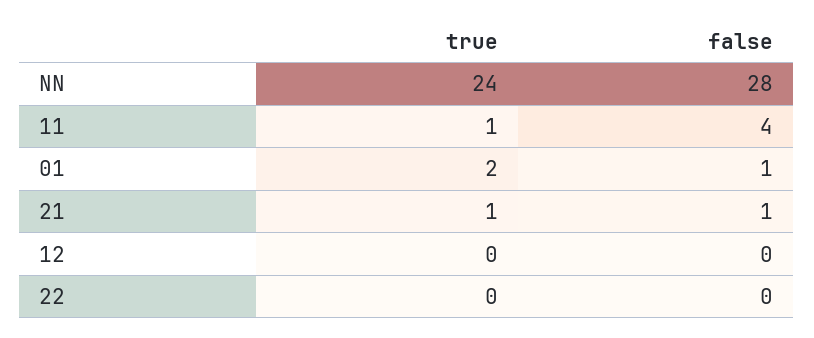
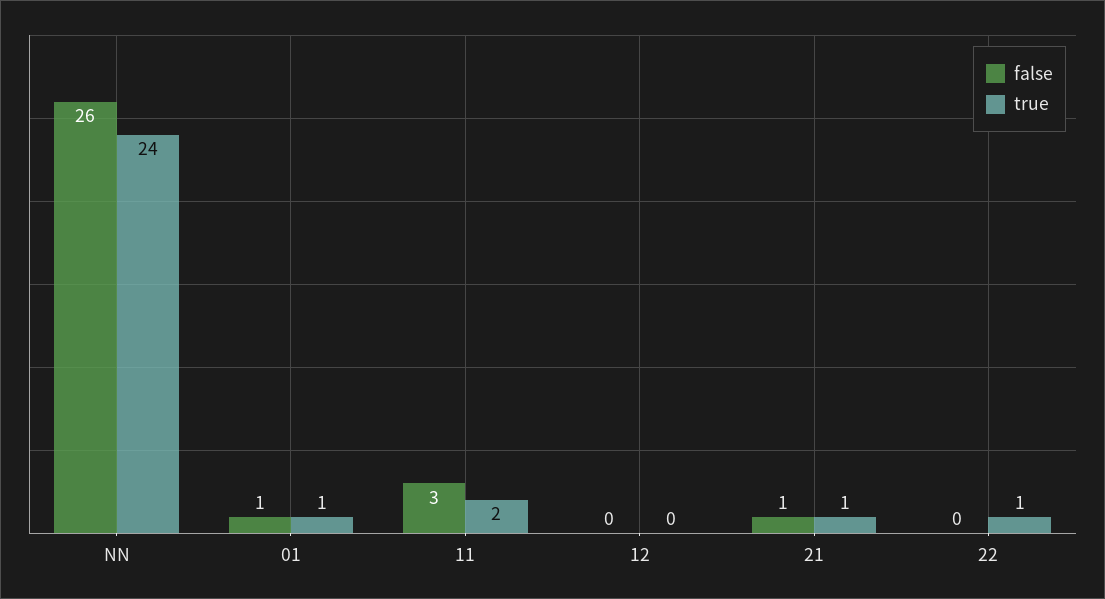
  {
    "true": {
      "NN": 24,
-     "11": 1,
+     "11": 2,
-     "01": 2,
+     "01": 1,
      "21": 1,
      "12": 0,
-     "22": 0
+     "22": 1
    },
    "false": {
-     "NN": 28,
+     "NN": 26,
-     "11": 4,
+     "11": 3,
      "01": 1,
      "21": 1,
      "12": 0,
      "22": 0
    }
  }

